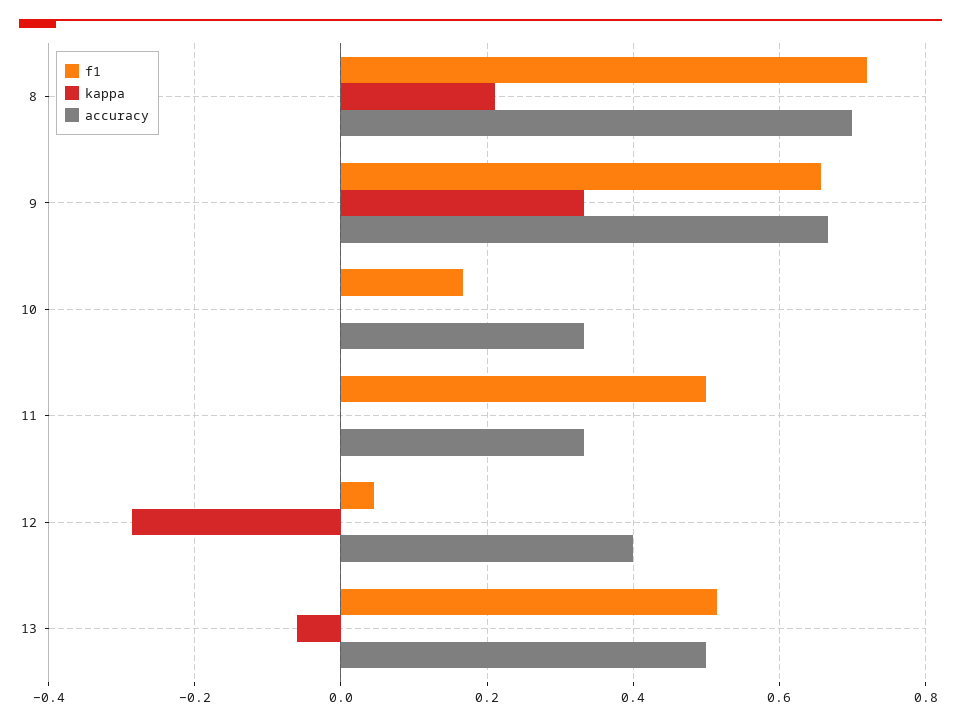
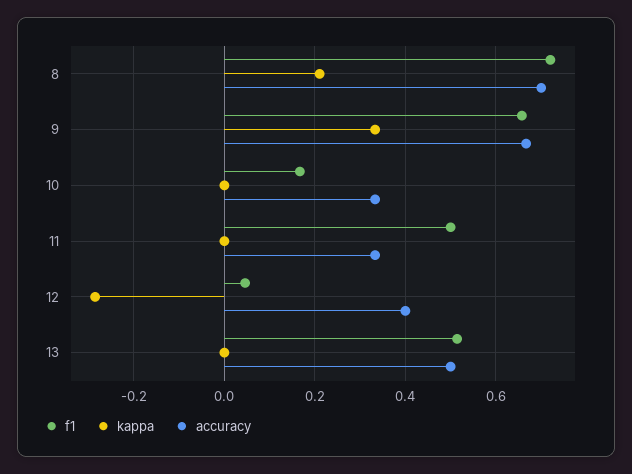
  {
    "f1": {
      "8": 0.72,
      "9": 0.66,
      "10": 0.16,
      "11": 0.5,
      "12": 0.04,
      "13": 0.52
    },
    "kappa": {
      "8": 0.22,
      "9": 0.34,
      "10": 0,
      "11": 0,
      "12": -0.28,
-     "13": -0.06
+     "13": 0
    },
    "accuracy": {
      "8": 0.7,
      "9": 0.66,
      "10": 0.34,
      "11": 0.34,
      "12": 0.4,
      "13": 0.5
    }
  }

